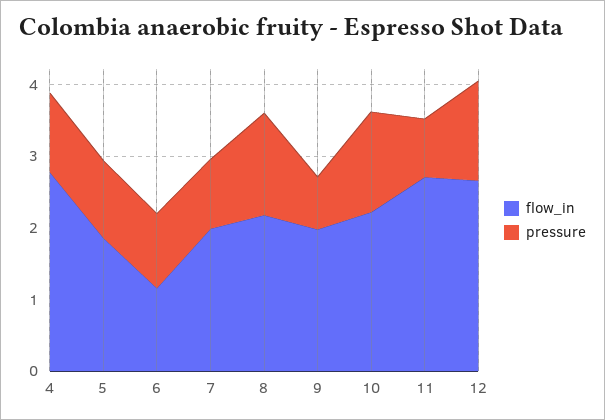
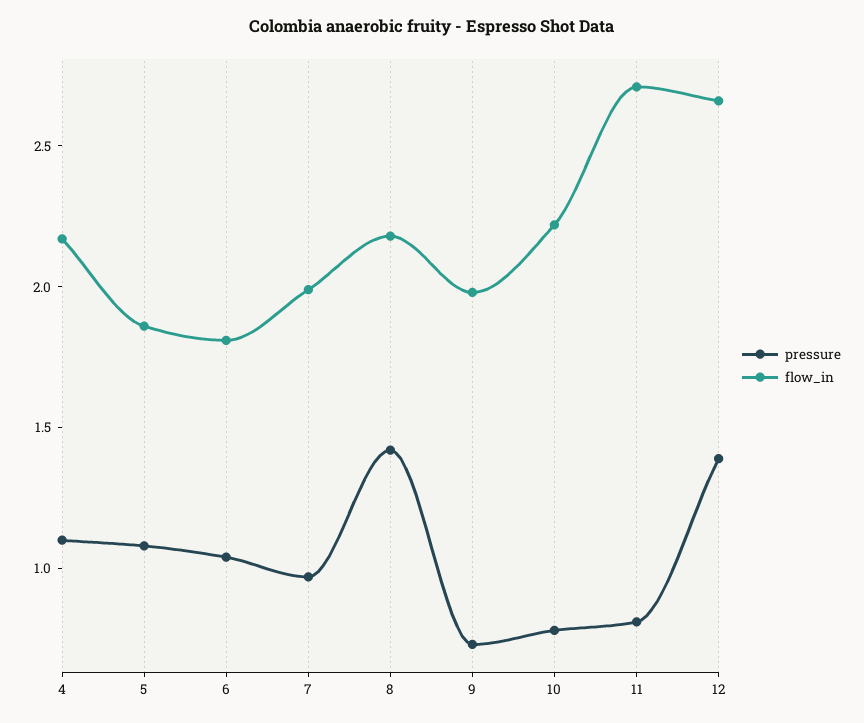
  {
    "flow_in": {
-     "4": 2.8,
+     "4": 2.2,
      "5": 1.9,
-     "6": 1.2,
+     "6": 1.8,
      "7": 2,
      "8": 2.2,
      "9": 2,
      "10": 2.2,
      "11": 2.7,
      "12": 2.7
    },
    "pressure": {
      "4": 1.1,
      "5": 1.1,
      "6": 1,
      "7": 1,
      "8": 1.4,
      "9": 0.7,
-     "10": 1.4,
+     "10": 0.8,
      "11": 0.8,
      "12": 1.4
    }
  }

